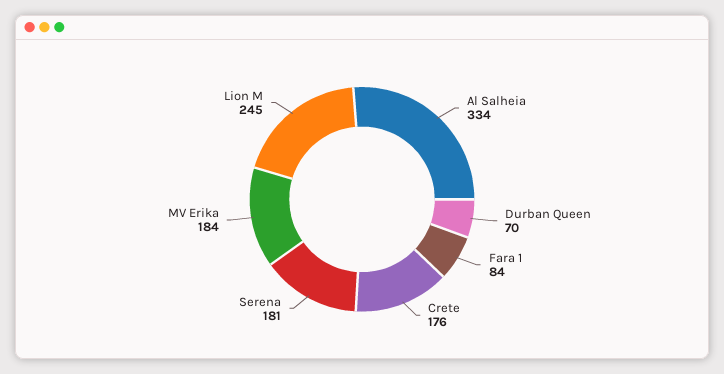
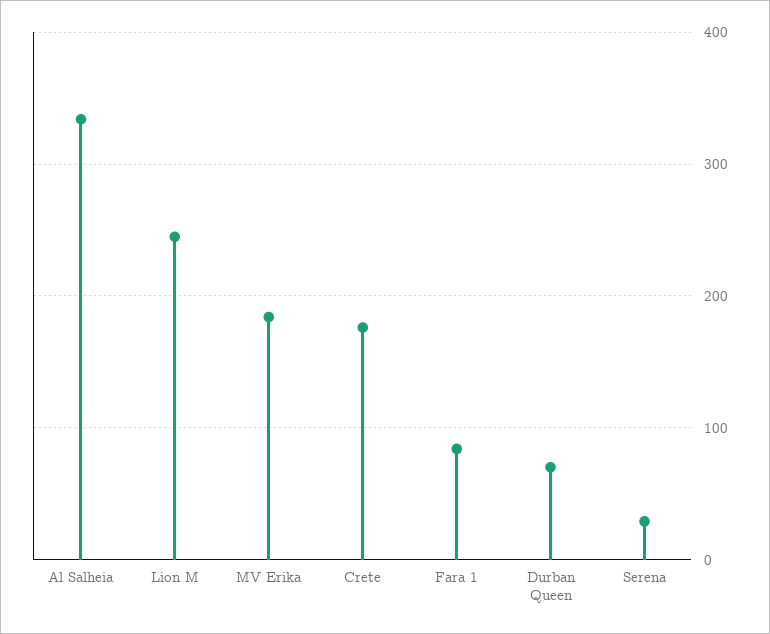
  {
    "Al Salheia": 334,
    "Durban Queen": 70,
    "Fara 1": 84,
    "Crete": 176,
-   "Serena": 181,
+   "Serena": 30,
    "MV Erika": 184,
    "Lion M": 245
  }

